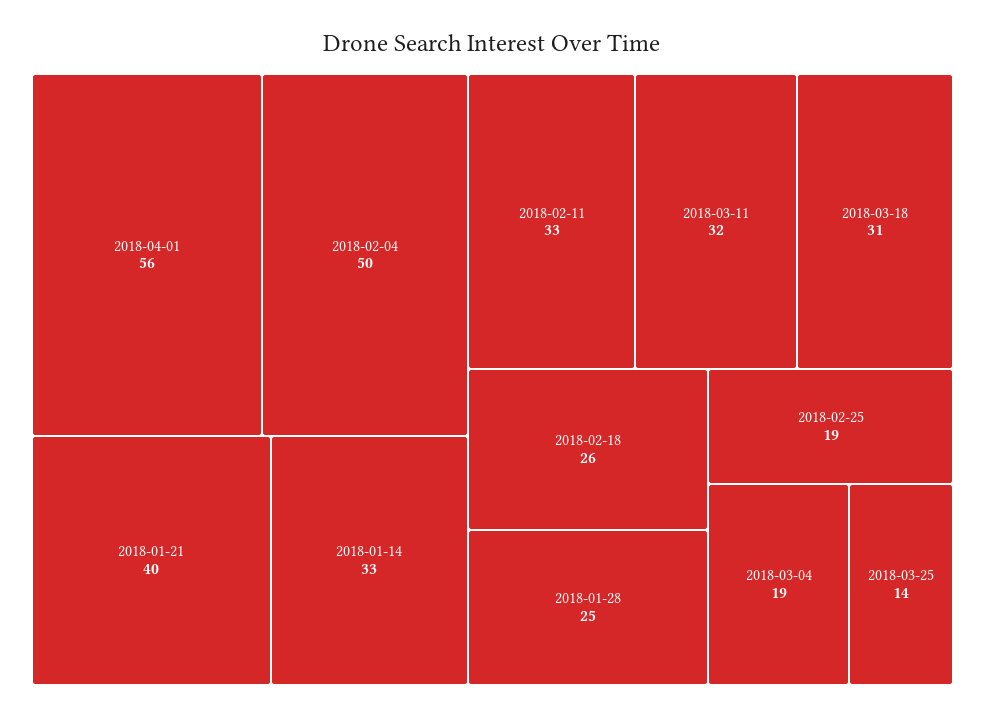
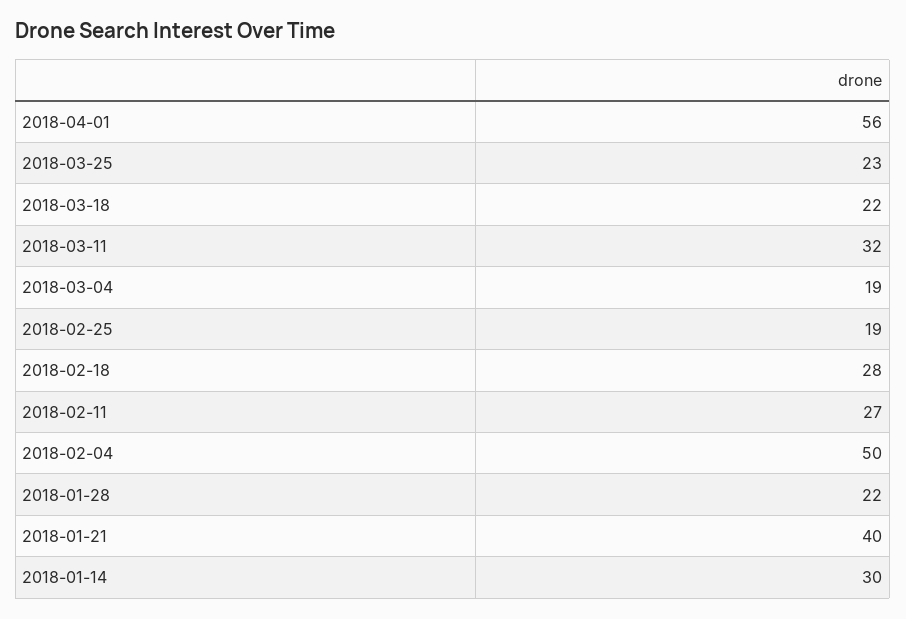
  {
    "2018-04-01": 56,
    "2018-02-04": 50,
    "2018-01-21": 40,
-   "2018-01-14": 33,
+   "2018-01-14": 30,
-   "2018-02-11": 33,
+   "2018-02-11": 27,
    "2018-03-11": 32,
-   "2018-03-18": 31,
+   "2018-03-18": 22,
-   "2018-02-18": 26,
+   "2018-02-18": 28,
-   "2018-01-28": 25,
+   "2018-01-28": 22,
    "2018-02-25": 19,
    "2018-03-04": 19,
-   "2018-03-25": 14
+   "2018-03-25": 23
  }

